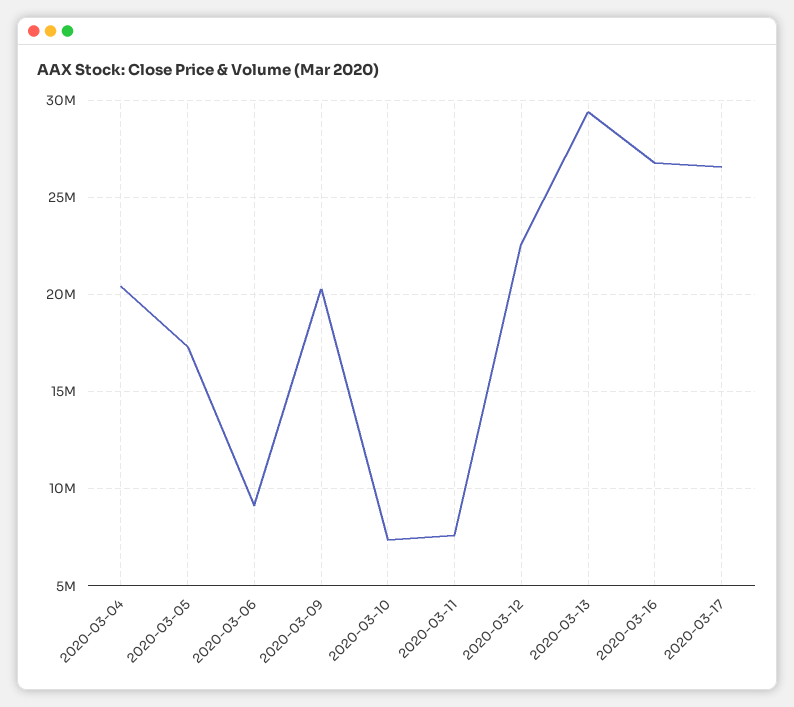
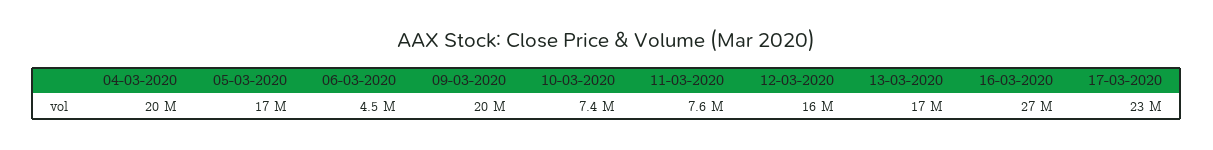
  {
    "2020-03-04": 20000000,
    "2020-03-05": 17000000,
-   "2020-03-06": 9000000,
+   "2020-03-06": 4500000,
    "2020-03-09": 20000000,
    "2020-03-10": 7400000,
    "2020-03-11": 7600000,
-   "2020-03-12": 22500000,
+   "2020-03-12": 16000000,
-   "2020-03-13": 29500000,
+   "2020-03-13": 17000000,
    "2020-03-16": 27000000,
-   "2020-03-17": 26500000
+   "2020-03-17": 23000000
  }

